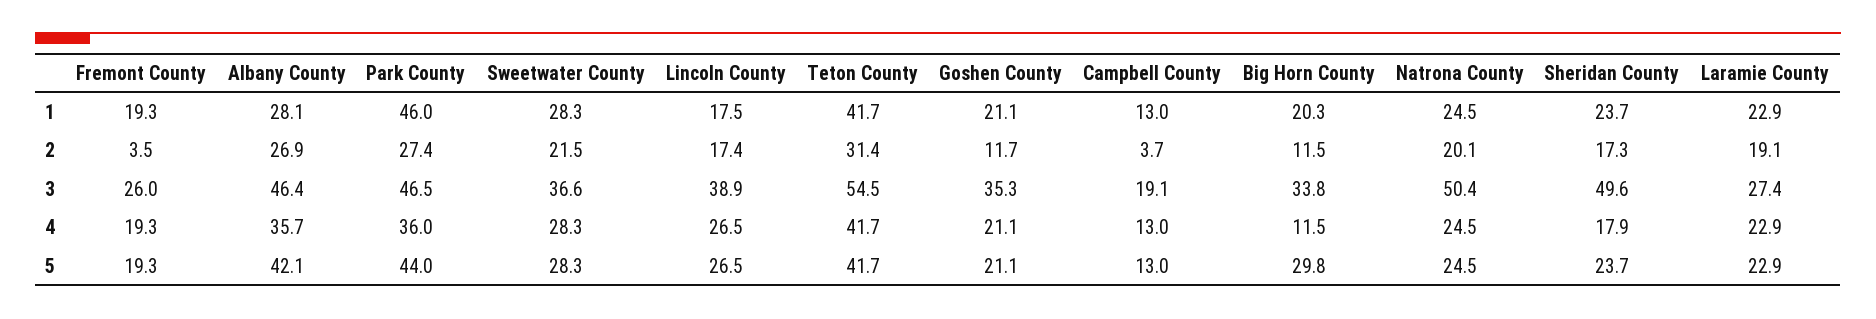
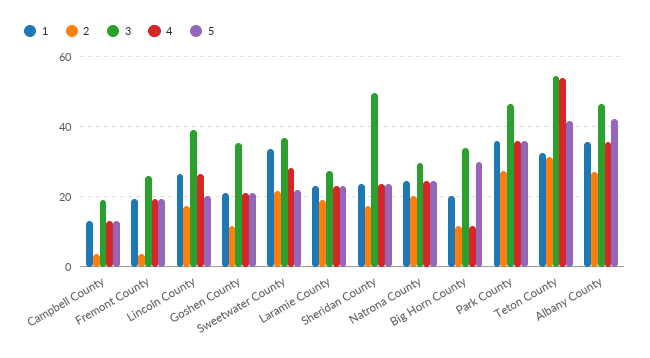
  {
    "1": {
      "Fremont County": 19.3,
-     "Albany County": 28.1,
+     "Albany County": 36,
-     "Park County": 46,
+     "Park County": 36,
-     "Sweetwater County": 28.3,
+     "Sweetwater County": 34,
-     "Lincoln County": 17.5,
+     "Lincoln County": 26,
-     "Teton County": 41.7,
+     "Teton County": 32,
      "Goshen County": 21.1,
      "Campbell County": 13,
      "Big Horn County": 20.3,
      "Natrona County": 24.5,
      "Sheridan County": 23.7,
      "Laramie County": 22.9
    },
    "2": {
      "Fremont County": 3.5,
      "Albany County": 26.9,
      "Park County": 27.4,
      "Sweetwater County": 21.5,
      "Lincoln County": 17.4,
      "Teton County": 31.4,
      "Goshen County": 11.7,
      "Campbell County": 3.7,
      "Big Horn County": 11.5,
      "Natrona County": 20.1,
      "Sheridan County": 17.3,
      "Laramie County": 19.1
    },
    "3": {
      "Fremont County": 26,
      "Albany County": 46.4,
      "Park County": 46.5,
      "Sweetwater County": 36.6,
      "Lincoln County": 38.9,
      "Teton County": 54.5,
      "Goshen County": 35.3,
      "Campbell County": 19.1,
      "Big Horn County": 33.8,
-     "Natrona County": 50.4,
+     "Natrona County": 30,
      "Sheridan County": 49.6,
      "Laramie County": 27.4
    },
    "4": {
      "Fremont County": 19.3,
      "Albany County": 35.7,
      "Park County": 36,
      "Sweetwater County": 28.3,
      "Lincoln County": 26.5,
-     "Teton County": 41.7,
+     "Teton County": 54,
      "Goshen County": 21.1,
      "Campbell County": 13,
      "Big Horn County": 11.5,
      "Natrona County": 24.5,
-     "Sheridan County": 17.9,
+     "Sheridan County": 24,
      "Laramie County": 22.9
    },
    "5": {
      "Fremont County": 19.3,
      "Albany County": 42.1,
-     "Park County": 44,
+     "Park County": 36,
-     "Sweetwater County": 28.3,
+     "Sweetwater County": 22,
-     "Lincoln County": 26.5,
+     "Lincoln County": 20,
      "Teton County": 41.7,
      "Goshen County": 21.1,
      "Campbell County": 13,
      "Big Horn County": 29.8,
      "Natrona County": 24.5,
      "Sheridan County": 23.7,
      "Laramie County": 22.9
    }
  }

